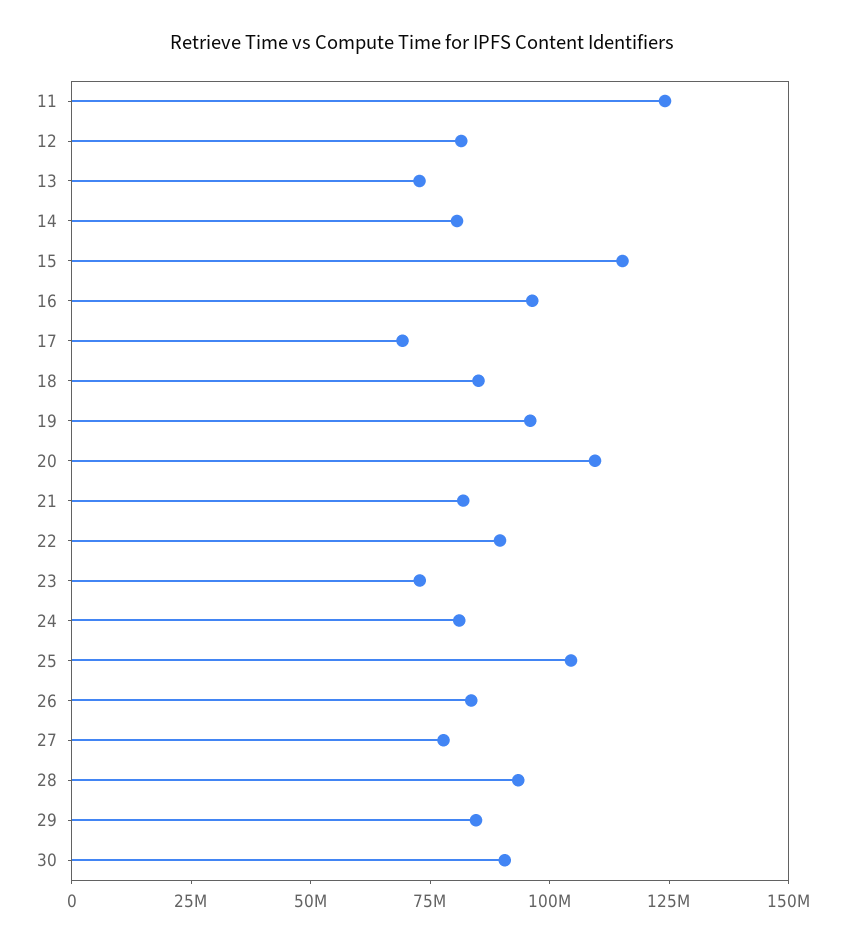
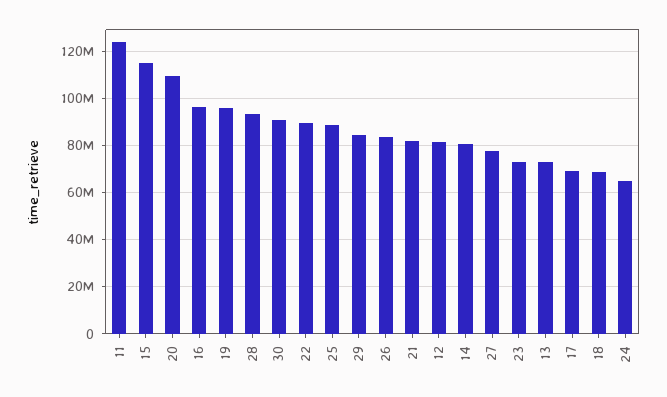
  {
    "11": 125000000,
    "12": 80000000,
    "13": 75000000,
    "14": 80000000,
    "15": 115000000,
    "16": 95000000,
    "17": 70000000,
-   "18": 85000000,
+   "18": 70000000,
    "19": 95000000,
    "20": 110000000,
    "21": 80000000,
    "22": 90000000,
    "23": 75000000,
-   "24": 80000000,
+   "24": 65000000,
-   "25": 105000000,
+   "25": 90000000,
    "26": 85000000,
    "27": 80000000,
    "28": 95000000,
    "29": 85000000,
    "30": 90000000
  }

